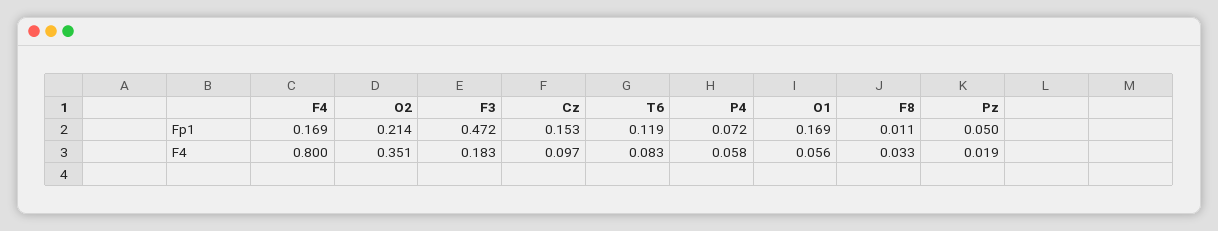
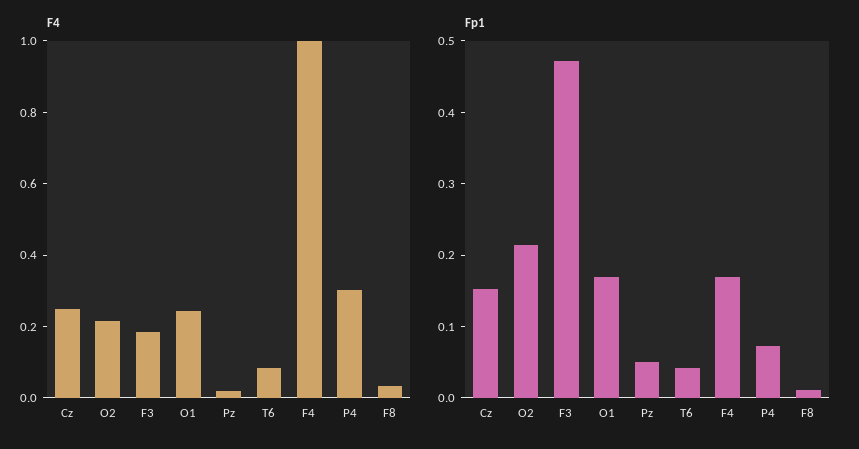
  {
    "Fp1": {
      "F4": 0.169,
      "O2": 0.214,
      "F3": 0.472,
      "Cz": 0.153,
-     "T6": 0.119,
+     "T6": 0.04,
      "P4": 0.072,
      "O1": 0.169,
      "F8": 0.011,
      "Pz": 0.05
    },
    "F4": {
-     "F4": 0.8,
+     "F4": 1,
-     "O2": 0.351,
+     "O2": 0.2,
      "F3": 0.183,
-     "Cz": 0.097,
+     "Cz": 0.25,
      "T6": 0.083,
-     "P4": 0.058,
+     "P4": 0.3,
-     "O1": 0.056,
+     "O1": 0.25,
      "F8": 0.033,
      "Pz": 0.019
    }
  }

